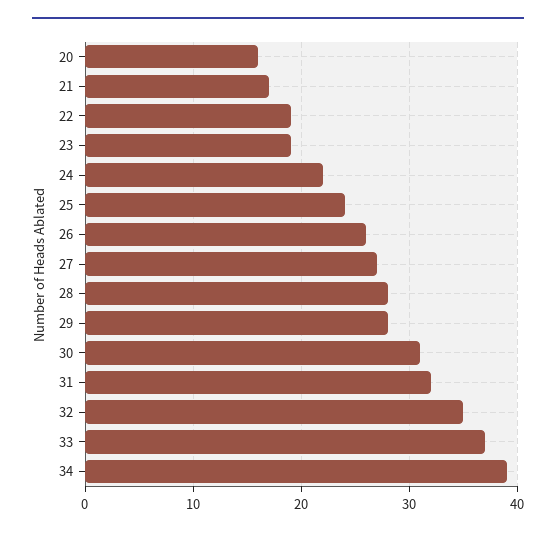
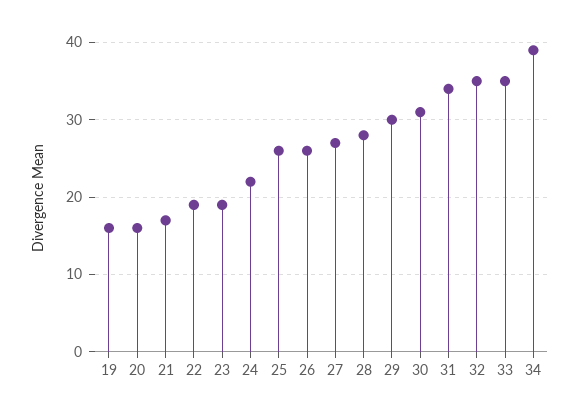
  {
    "20": 16,
    "21": 17,
    "22": 19,
    "23": 19,
    "24": 22,
-   "25": 24,
+   "25": 26,
    "26": 26,
    "27": 27,
    "28": 28,
-   "29": 28,
+   "29": 30,
    "30": 31,
-   "31": 32,
+   "31": 34,
    "32": 35,
-   "33": 37,
+   "33": 35,
-   "34": 39
+   "34": 39,
+   "19": 16
  }

